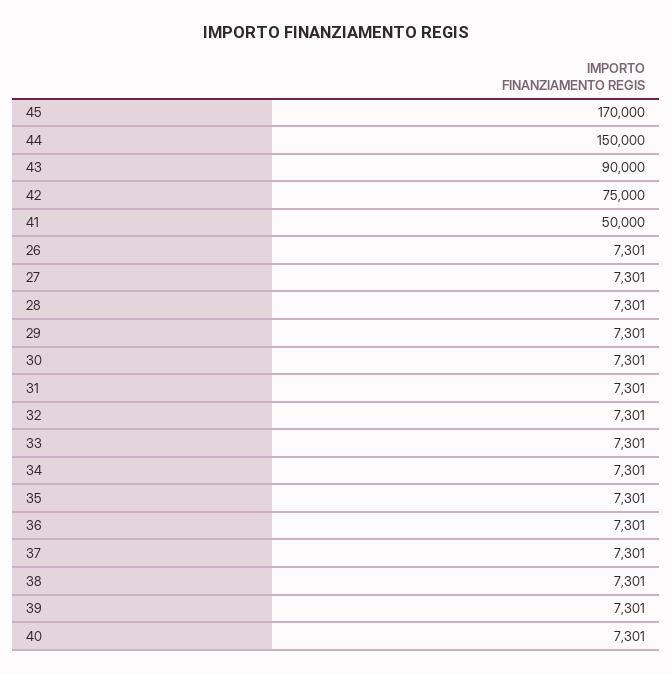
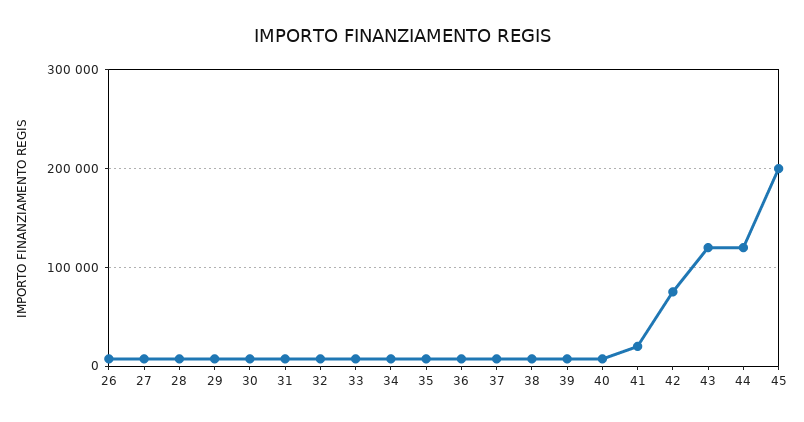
  {
-   "45": 170000,
+   "45": 200000,
-   "44": 150000,
+   "44": 120000,
-   "43": 90000,
+   "43": 120000,
    "42": 75000,
-   "41": 50000,
+   "41": 20000,
    "26": 7301,
    "27": 7301,
    "28": 7301,
    "29": 7301,
    "30": 7301,
    "31": 7301,
    "32": 7301,
    "33": 7301,
    "34": 7301,
    "35": 7301,
    "36": 7301,
    "37": 7301,
    "38": 7301,
    "39": 7301,
    "40": 7301
  }

